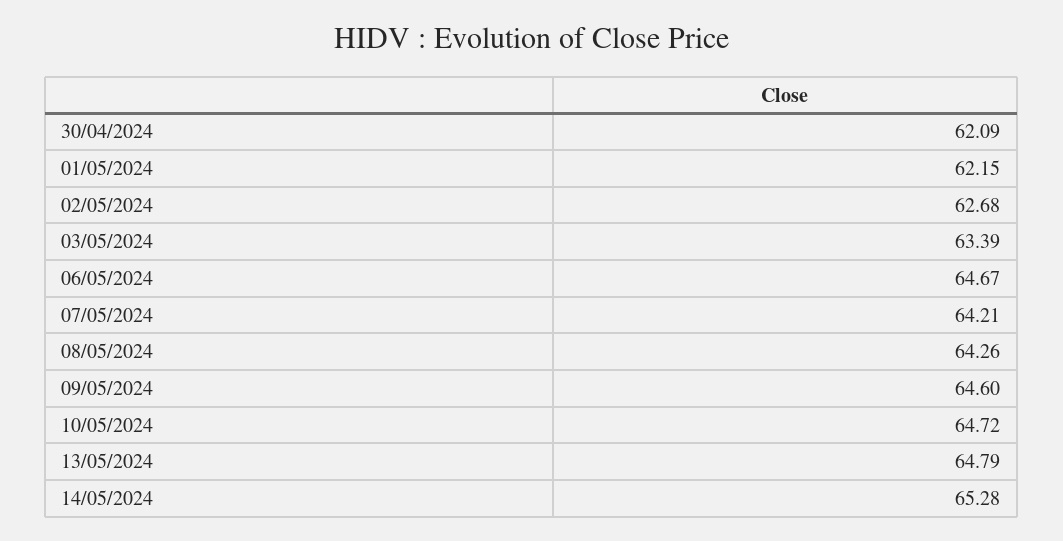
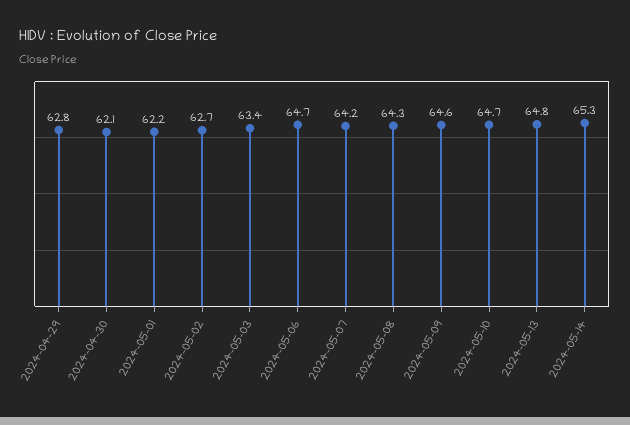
  {
    "30/04/2024": 62.09,
    "01/05/2024": 62.15,
    "02/05/2024": 62.68,
    "03/05/2024": 63.39,
    "06/05/2024": 64.67,
    "07/05/2024": 64.21,
    "08/05/2024": 64.26,
    "09/05/2024": 64.6,
    "10/05/2024": 64.72,
    "13/05/2024": 64.79,
-   "14/05/2024": 65.28
+   "14/05/2024": 65.28,
+   "2024-04-29": 62.8
  }

